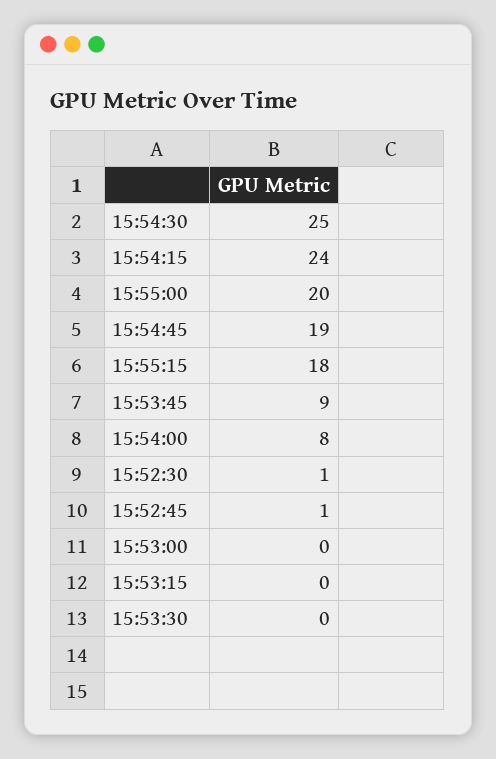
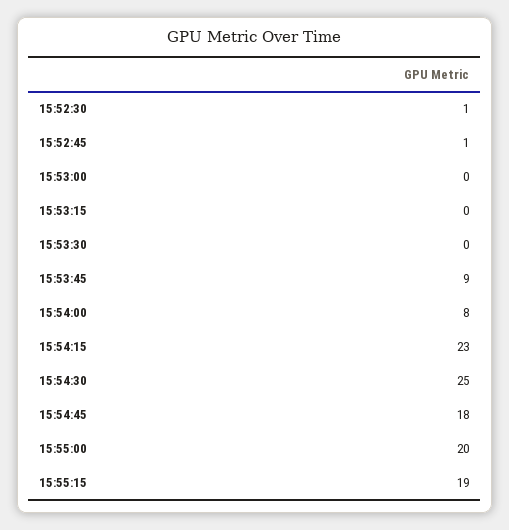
  {
    "15:54:30": 25,
-   "15:54:15": 24,
+   "15:54:15": 23,
    "15:55:00": 20,
-   "15:54:45": 19,
+   "15:54:45": 18,
-   "15:55:15": 18,
+   "15:55:15": 19,
    "15:53:45": 9,
    "15:54:00": 8,
    "15:52:30": 1,
    "15:52:45": 1,
    "15:53:00": 0,
    "15:53:15": 0,
    "15:53:30": 0
  }

